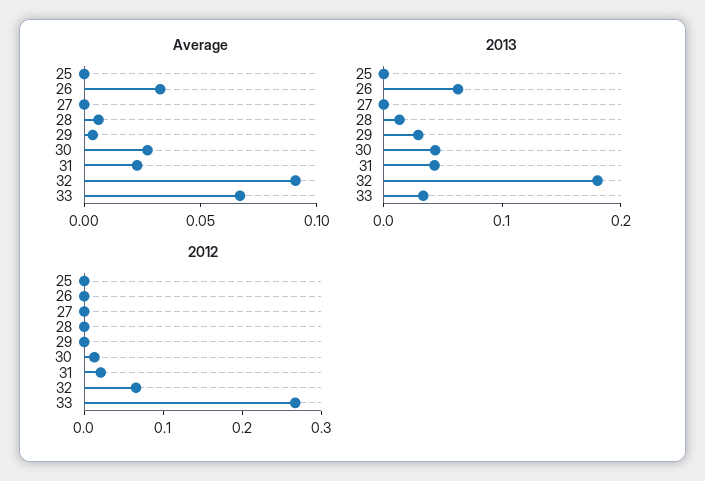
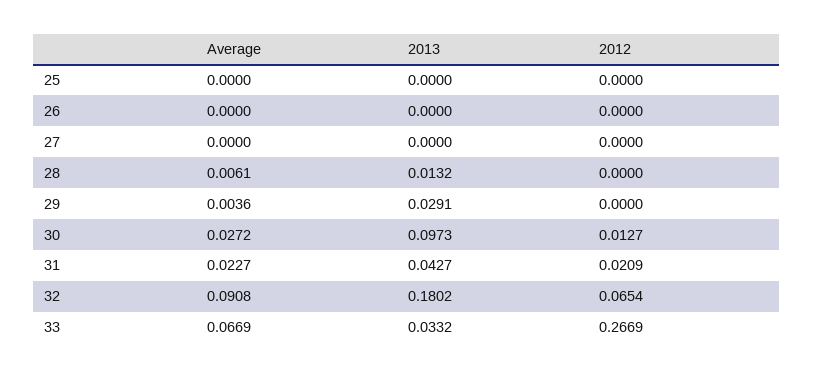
  {
    "Average": {
      "25": 0,
-     "26": 0.03,
+     "26": 0,
      "27": 0,
      "28": 0.0061,
      "29": 0.0036,
      "30": 0.0272,
      "31": 0.0227,
      "32": 0.0908,
      "33": 0.0669
    },
    "2013": {
      "25": 0,
-     "26": 0.06,
+     "26": 0,
      "27": 0,
      "28": 0.0132,
      "29": 0.0291,
-     "30": 0.04,
+     "30": 0.0973,
      "31": 0.0427,
      "32": 0.1802,
      "33": 0.0332
    },
    "2012": {
      "25": 0,
      "26": 0,
      "27": 0,
      "28": 0,
      "29": 0,
      "30": 0.0127,
      "31": 0.0209,
      "32": 0.0654,
      "33": 0.2669
    }
  }

